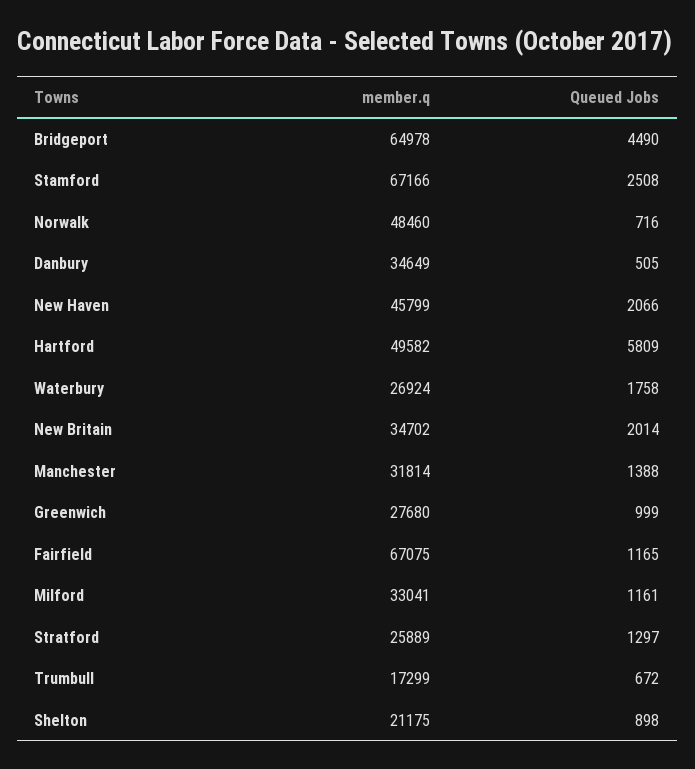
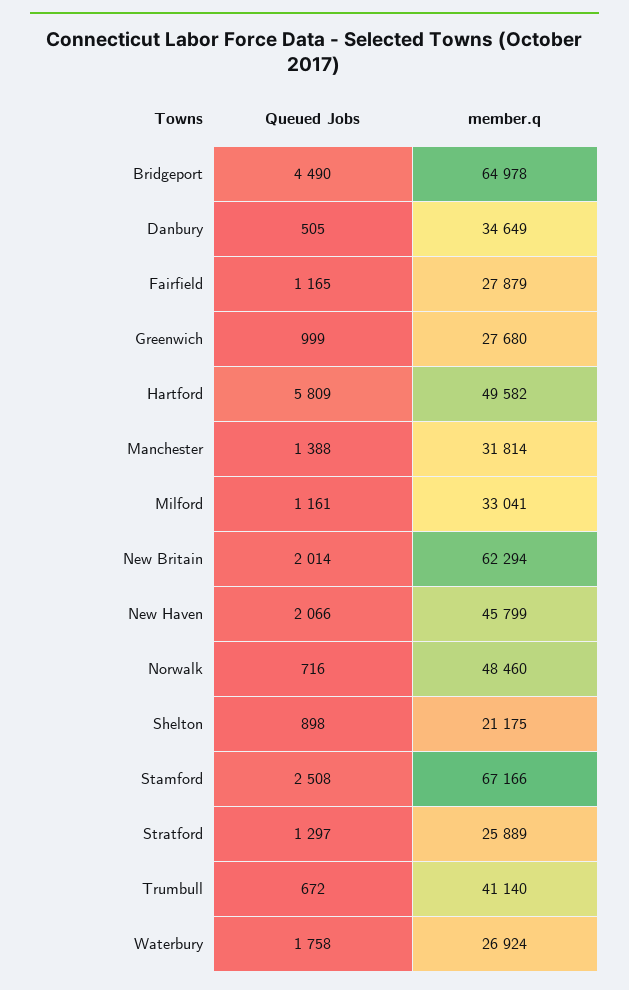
  {
    "member.q": {
      "Bridgeport": 64978,
      "Stamford": 67166,
      "Norwalk": 48460,
      "Danbury": 34649,
      "New Haven": 45799,
      "Hartford": 49582,
      "Waterbury": 26924,
-     "New Britain": 34702,
+     "New Britain": 62294,
      "Manchester": 31814,
      "Greenwich": 27680,
-     "Fairfield": 67075,
+     "Fairfield": 27879,
      "Milford": 33041,
      "Stratford": 25889,
-     "Trumbull": 17299,
+     "Trumbull": 41140,
      "Shelton": 21175
    },
    "Queued Jobs": {
      "Bridgeport": 4490,
      "Stamford": 2508,
      "Norwalk": 716,
      "Danbury": 505,
      "New Haven": 2066,
      "Hartford": 5809,
      "Waterbury": 1758,
      "New Britain": 2014,
      "Manchester": 1388,
      "Greenwich": 999,
      "Fairfield": 1165,
      "Milford": 1161,
      "Stratford": 1297,
      "Trumbull": 672,
      "Shelton": 898
    }
  }

